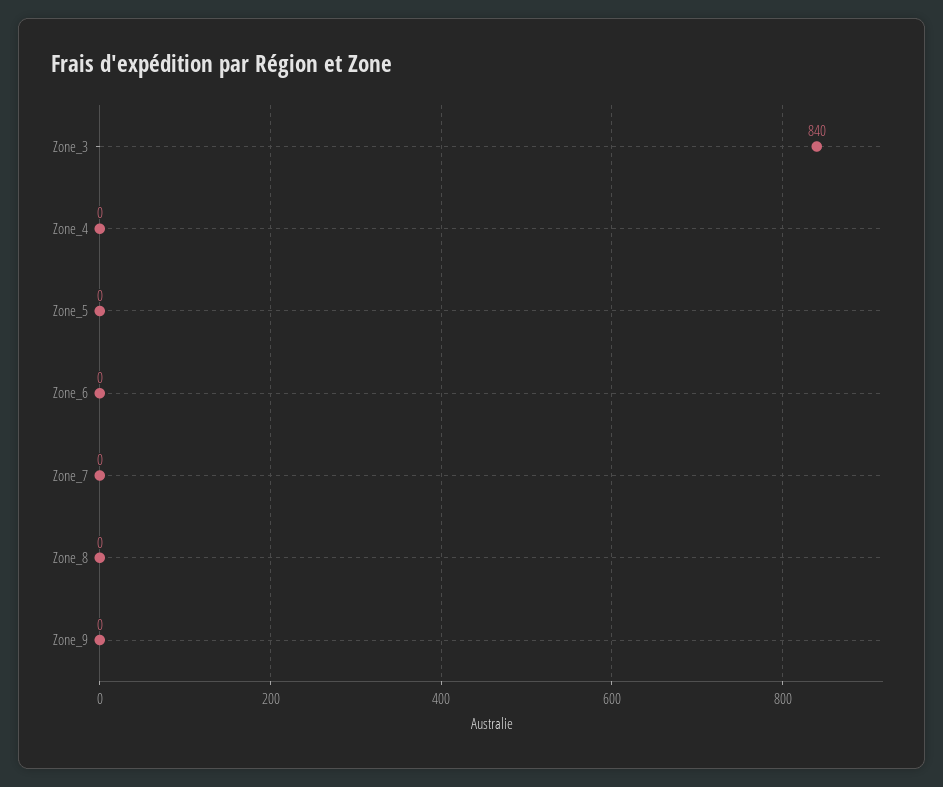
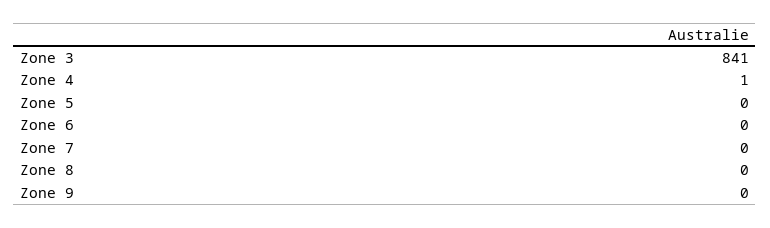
  {
-   "Zone_3": 840,
+   "Zone_3": 841,
-   "Zone_4": 0,
+   "Zone_4": 1,
    "Zone_5": 0,
    "Zone_6": 0,
    "Zone_7": 0,
    "Zone_8": 0,
    "Zone_9": 0
  }

